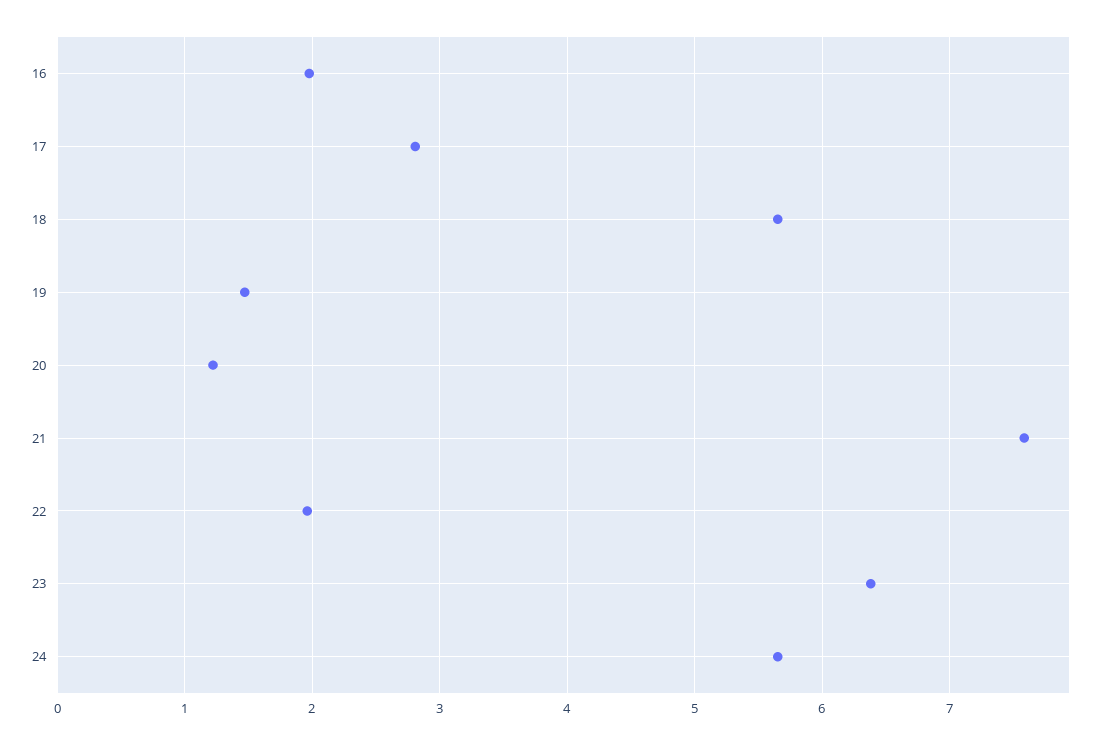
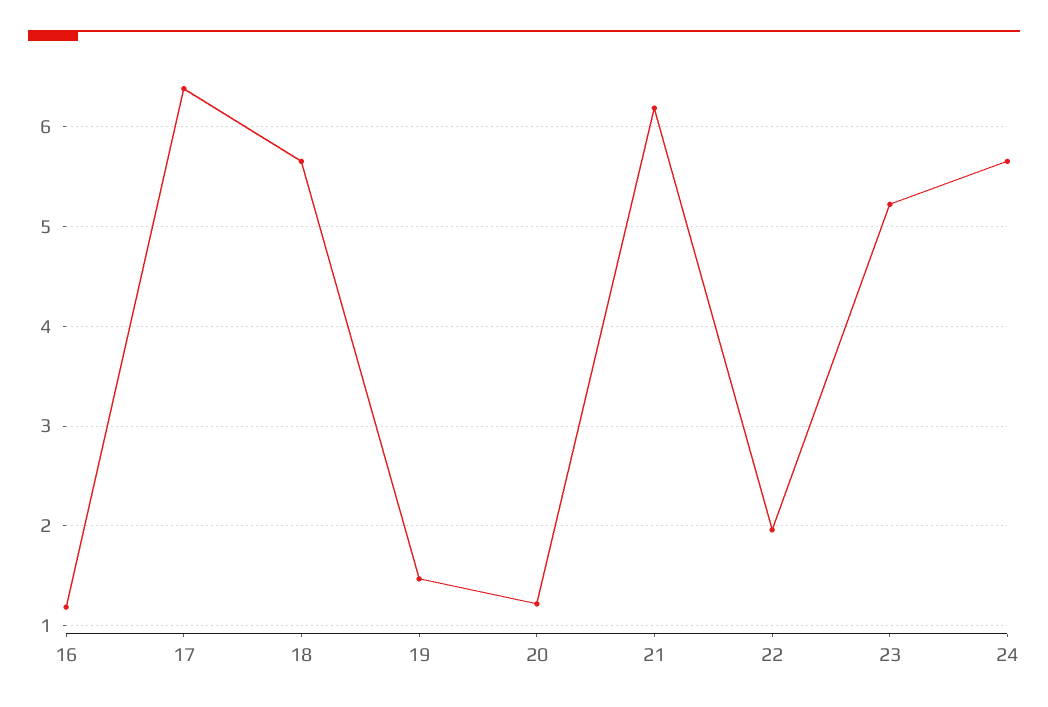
  {
-   "16": 2,
+   "16": 1.2,
-   "17": 2.8,
+   "17": 6.4,
    "18": 5.7,
    "19": 1.5,
    "20": 1.2,
-   "21": 7.6,
+   "21": 6.2,
    "22": 2,
-   "23": 6.4,
+   "23": 5.2,
    "24": 5.7
  }

